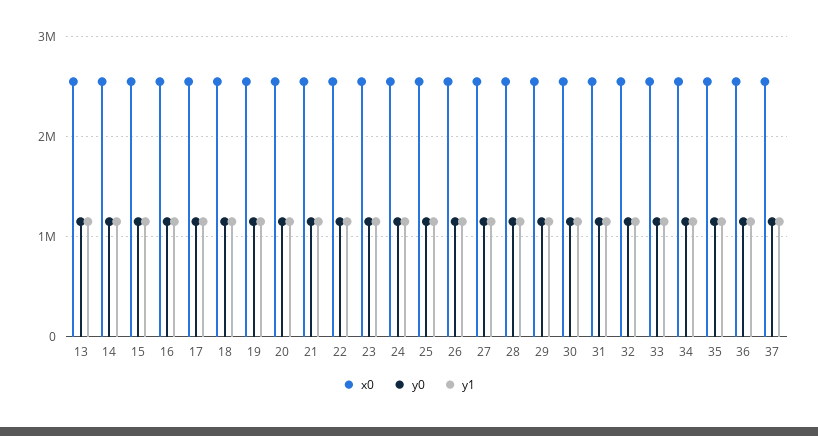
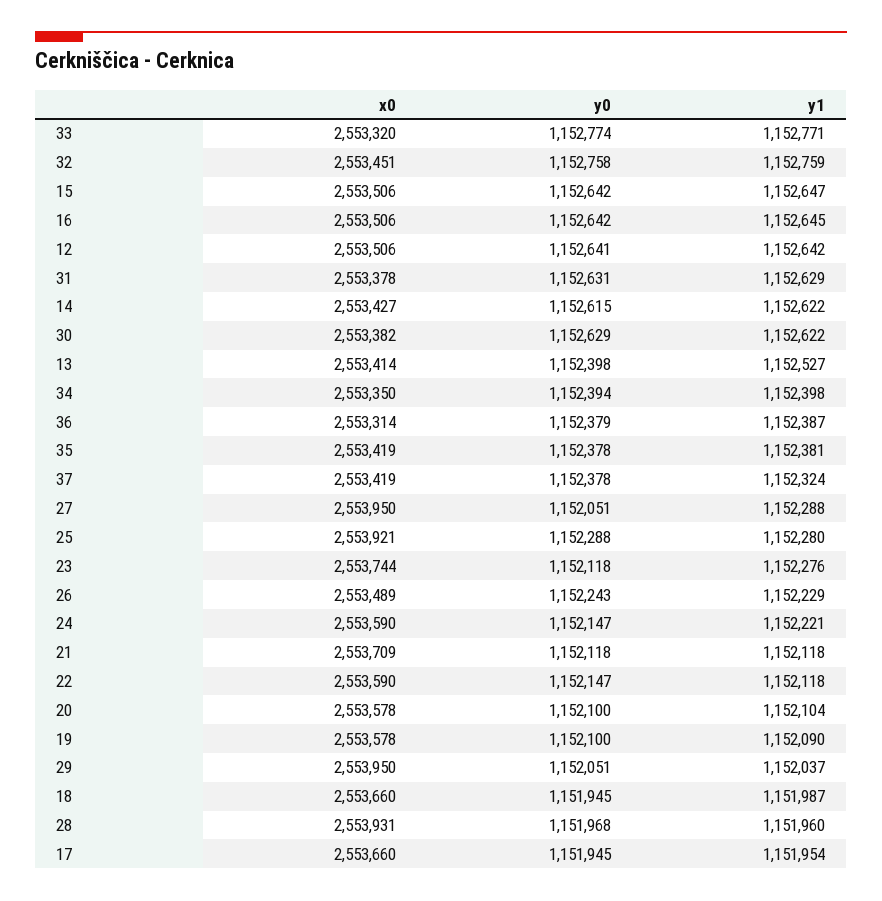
  {
    "x0": {
      "13": 2553414,
      "14": 2553427,
      "15": 2553506,
      "16": 2553506,
      "17": 2553660,
      "18": 2553660,
      "19": 2553578,
      "20": 2553578,
      "21": 2553709,
      "22": 2553590,
      "23": 2553744,
      "24": 2553590,
      "25": 2553921,
      "26": 2553489,
      "27": 2553950,
      "28": 2553931,
      "29": 2553950,
      "30": 2553382,
      "31": 2553378,
      "32": 2553451,
      "33": 2553320,
      "34": 2553350,
      "35": 2553419,
      "36": 2553314,
-     "37": 2553419
+     "37": 2553419,
+     "12": 2553506
    },
    "y0": {
      "13": 1152398,
      "14": 1152615,
      "15": 1152642,
      "16": 1152642,
      "17": 1151945,
      "18": 1151945,
      "19": 1152100,
      "20": 1152100,
      "21": 1152118,
      "22": 1152147,
      "23": 1152118,
      "24": 1152147,
      "25": 1152288,
      "26": 1152243,
      "27": 1152051,
      "28": 1151968,
      "29": 1152051,
      "30": 1152629,
      "31": 1152631,
      "32": 1152758,
      "33": 1152774,
      "34": 1152394,
      "35": 1152378,
      "36": 1152379,
-     "37": 1152378
+     "37": 1152378,
+     "12": 1152641
    },
    "y1": {
      "13": 1152527,
      "14": 1152622,
      "15": 1152647,
      "16": 1152645,
      "17": 1151954,
      "18": 1151987,
      "19": 1152090,
      "20": 1152104,
      "21": 1152118,
      "22": 1152118,
      "23": 1152276,
      "24": 1152221,
      "25": 1152280,
      "26": 1152229,
      "27": 1152288,
      "28": 1151960,
      "29": 1152037,
      "30": 1152622,
      "31": 1152629,
      "32": 1152759,
      "33": 1152771,
      "34": 1152398,
      "35": 1152381,
      "36": 1152387,
-     "37": 1152324
+     "37": 1152324,
+     "12": 1152642
    }
  }

